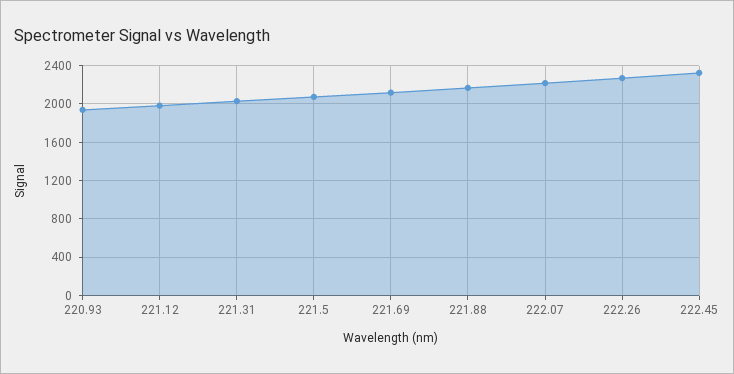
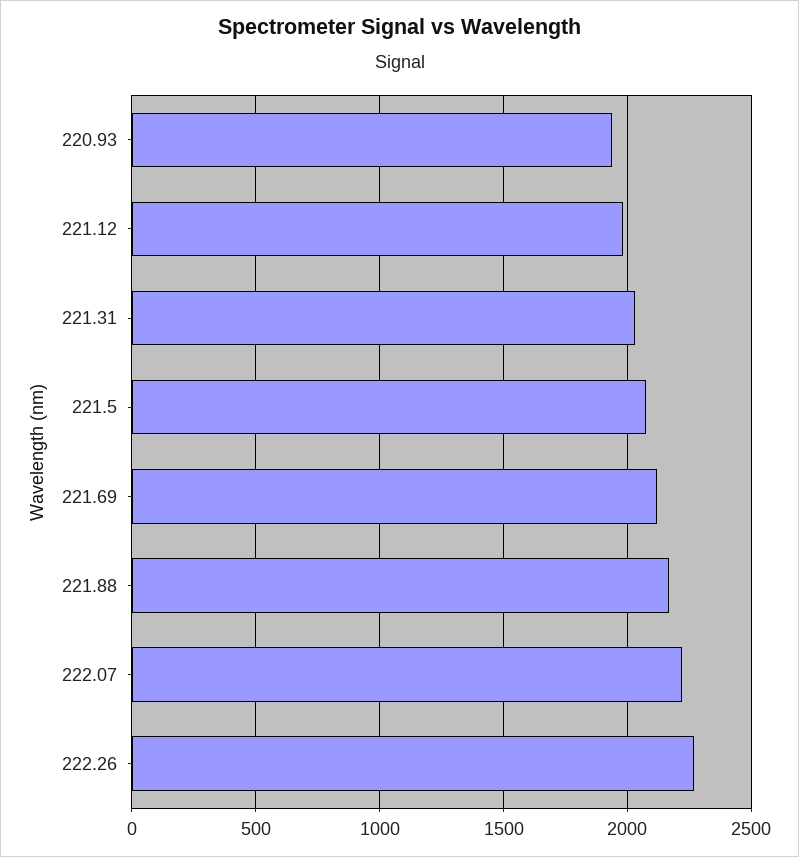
  {
    "220.93": 1950,
    "221.12": 2000,
    "221.31": 2050,
    "221.5": 2050,
    "221.69": 2100,
    "221.88": 2150,
    "222.07": 2200,
-   "222.26": 2250,
+   "222.26": 2250
-   "222.45": 2300
  }

